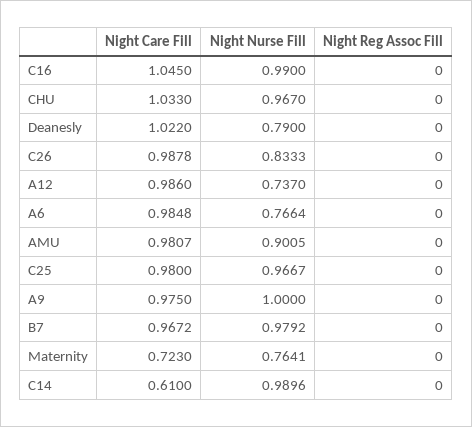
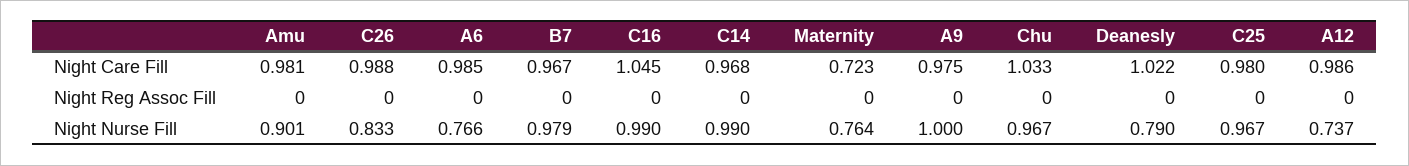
  {
    "Night Care Fill": {
      "C16": 1.045,
      "CHU": 1.033,
      "Deanesly": 1.022,
      "C26": 0.9878,
      "A12": 0.986,
      "A6": 0.9848,
      "AMU": 0.9807,
      "C25": 0.98,
      "A9": 0.975,
      "B7": 0.9672,
      "Maternity": 0.723,
-     "C14": 0.61
+     "C14": 0.968
    },
    "Night Nurse Fill": {
      "C16": 0.99,
      "CHU": 0.967,
      "Deanesly": 0.79,
      "C26": 0.8333,
      "A12": 0.737,
      "A6": 0.7664,
      "AMU": 0.9005,
      "C25": 0.9667,
      "A9": 1,
      "B7": 0.9792,
      "Maternity": 0.7641,
      "C14": 0.9896
    },
    "Night Reg Assoc Fill": {
      "C16": 0,
      "CHU": 0,
      "Deanesly": 0,
      "C26": 0,
      "A12": 0,
      "A6": 0,
      "AMU": 0,
      "C25": 0,
      "A9": 0,
      "B7": 0,
      "Maternity": 0,
      "C14": 0
    }
  }

